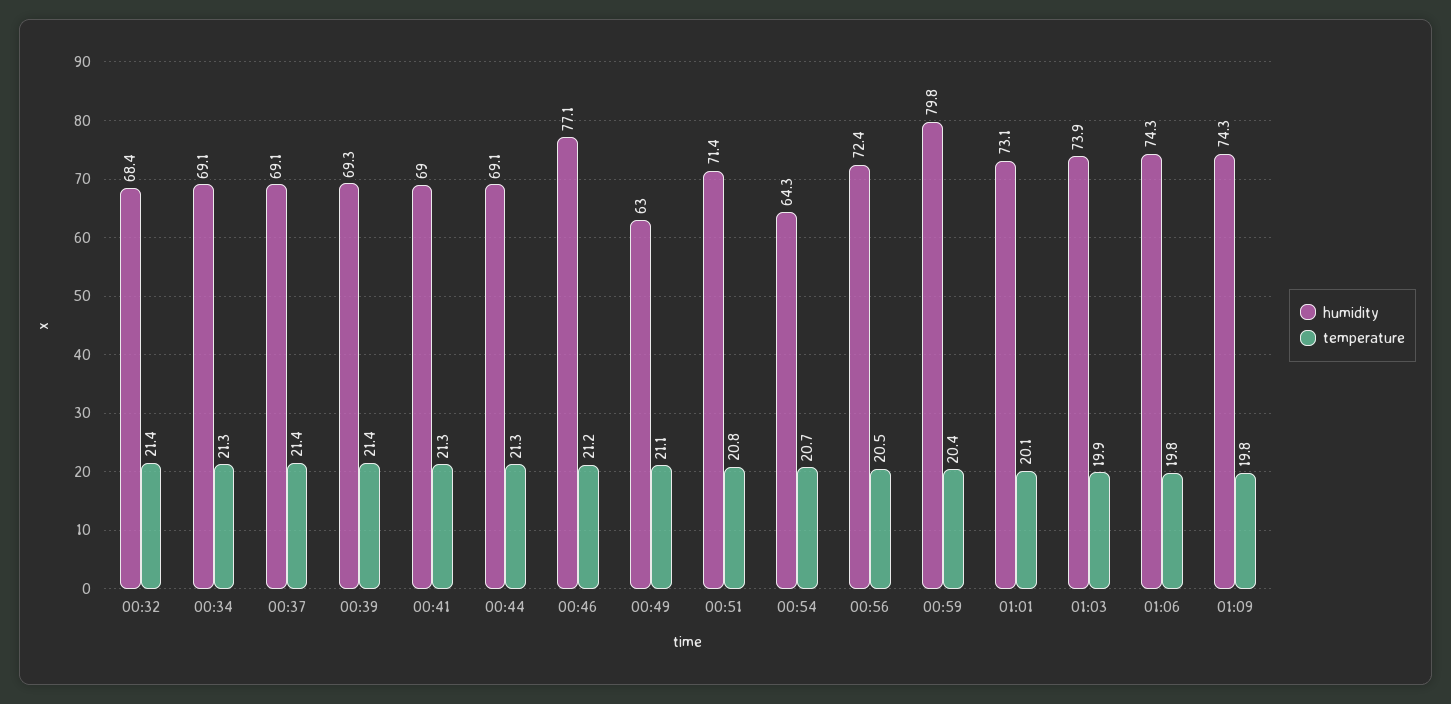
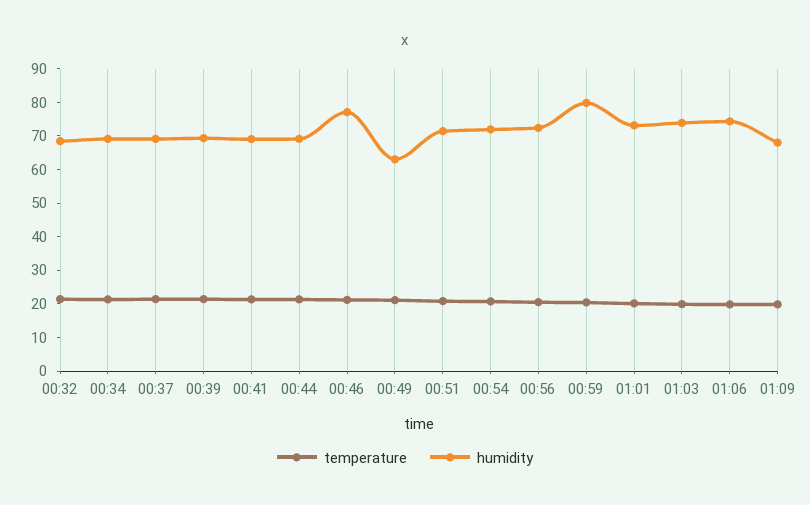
  {
    "humidity": {
      "00:32": 68.4,
      "00:34": 69.1,
      "00:37": 69.1,
      "00:39": 69.3,
      "00:41": 69,
      "00:44": 69.1,
      "00:46": 77.1,
      "00:49": 63,
      "00:51": 71.4,
-     "00:54": 64.3,
+     "00:54": 72.5,
      "00:56": 72.4,
      "00:59": 79.8,
      "01:01": 73.1,
      "01:03": 73.9,
      "01:06": 74.3,
-     "01:09": 74.3
+     "01:09": 67.5
    },
    "temperature": {
      "00:32": 21.4,
      "00:34": 21.3,
      "00:37": 21.4,
      "00:39": 21.4,
      "00:41": 21.3,
      "00:44": 21.3,
      "00:46": 21.2,
      "00:49": 21.1,
      "00:51": 20.8,
      "00:54": 20.7,
      "00:56": 20.5,
      "00:59": 20.4,
      "01:01": 20.1,
      "01:03": 19.9,
      "01:06": 19.8,
      "01:09": 19.8
    }
  }

